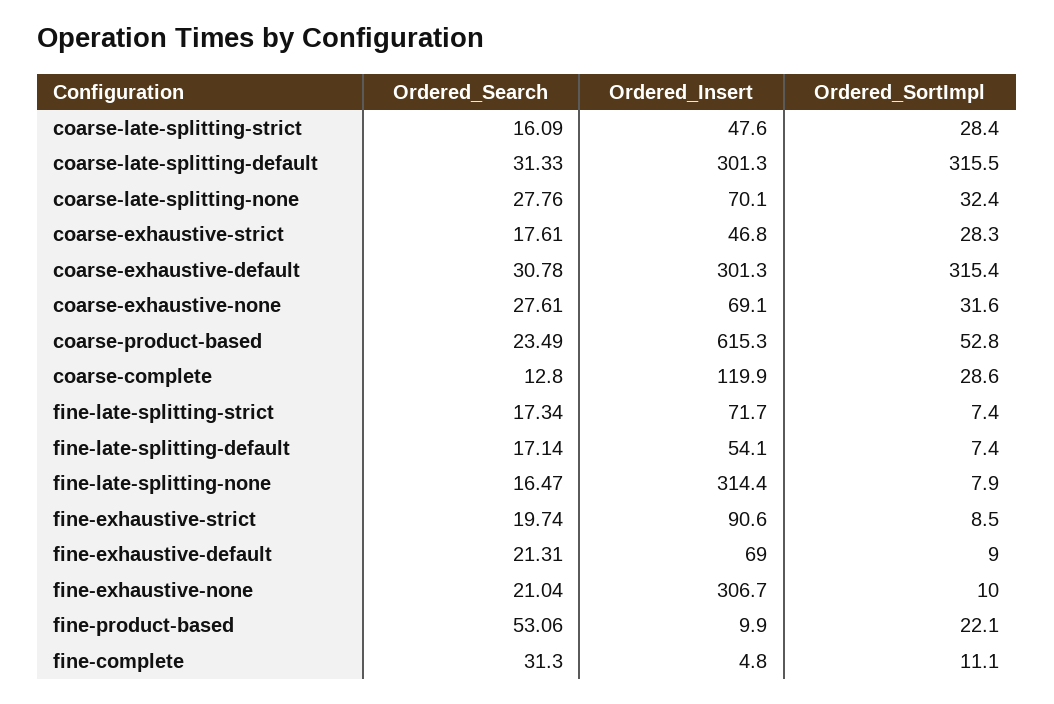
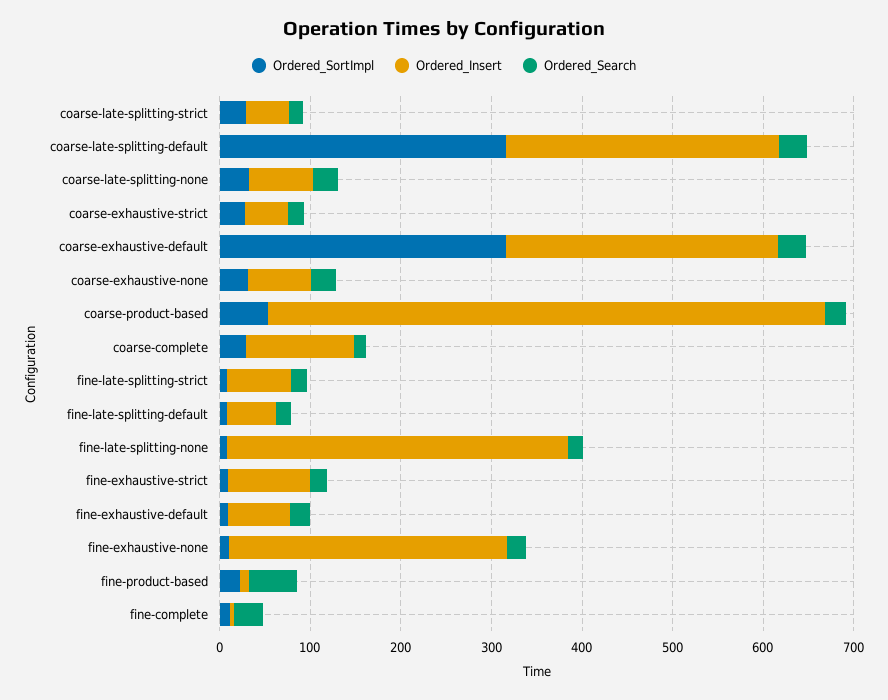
  {
    "Ordered_Search": {
      "coarse-late-splitting-strict": 16.09,
      "coarse-late-splitting-default": 31.33,
      "coarse-late-splitting-none": 27.76,
      "coarse-exhaustive-strict": 17.61,
      "coarse-exhaustive-default": 30.78,
      "coarse-exhaustive-none": 27.61,
      "coarse-product-based": 23.49,
      "coarse-complete": 12.8,
      "fine-late-splitting-strict": 17.34,
      "fine-late-splitting-default": 17.14,
      "fine-late-splitting-none": 16.47,
      "fine-exhaustive-strict": 19.74,
      "fine-exhaustive-default": 21.31,
      "fine-exhaustive-none": 21.04,
      "fine-product-based": 53.06,
      "fine-complete": 31.3
    },
    "Ordered_Insert": {
      "coarse-late-splitting-strict": 47.6,
      "coarse-late-splitting-default": 301.3,
      "coarse-late-splitting-none": 70.1,
      "coarse-exhaustive-strict": 46.8,
      "coarse-exhaustive-default": 301.3,
      "coarse-exhaustive-none": 69.1,
      "coarse-product-based": 615.3,
      "coarse-complete": 119.9,
      "fine-late-splitting-strict": 71.7,
      "fine-late-splitting-default": 54.1,
-     "fine-late-splitting-none": 314.4,
+     "fine-late-splitting-none": 380,
      "fine-exhaustive-strict": 90.6,
      "fine-exhaustive-default": 69,
      "fine-exhaustive-none": 306.7,
      "fine-product-based": 9.9,
      "fine-complete": 4.8
    },
    "Ordered_SortImpl": {
      "coarse-late-splitting-strict": 28.4,
      "coarse-late-splitting-default": 315.5,
      "coarse-late-splitting-none": 32.4,
      "coarse-exhaustive-strict": 28.3,
      "coarse-exhaustive-default": 315.4,
      "coarse-exhaustive-none": 31.6,
      "coarse-product-based": 52.8,
      "coarse-complete": 28.6,
      "fine-late-splitting-strict": 7.4,
      "fine-late-splitting-default": 7.4,
      "fine-late-splitting-none": 7.9,
      "fine-exhaustive-strict": 8.5,
      "fine-exhaustive-default": 9,
      "fine-exhaustive-none": 10,
      "fine-product-based": 22.1,
      "fine-complete": 11.1
    }
  }

